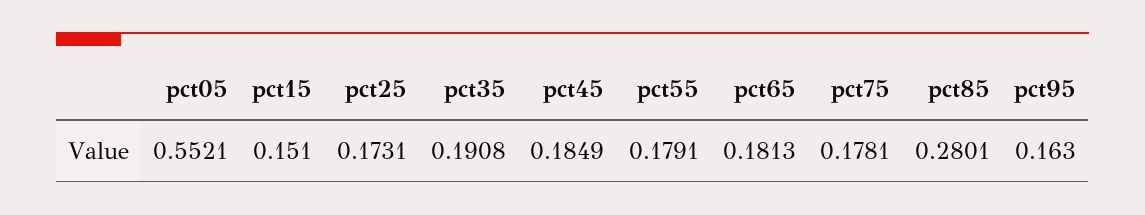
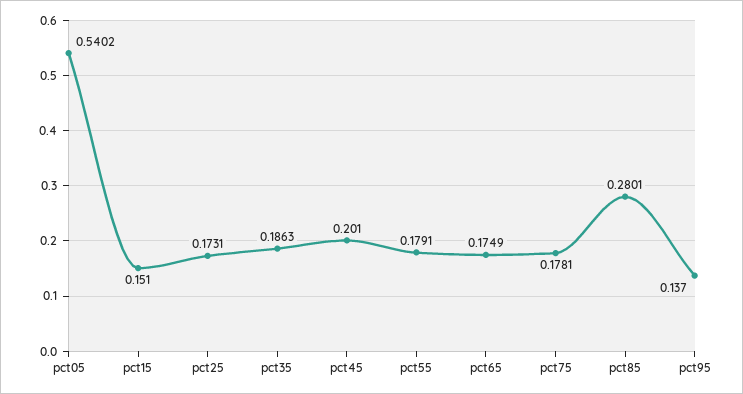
  {
-   "pct05": 0.5521,
+   "pct05": 0.5402,
    "pct15": 0.151,
    "pct25": 0.1731,
-   "pct35": 0.1908,
+   "pct35": 0.1863,
-   "pct45": 0.1849,
+   "pct45": 0.201,
    "pct55": 0.1791,
-   "pct65": 0.1813,
+   "pct65": 0.1749,
    "pct75": 0.1781,
    "pct85": 0.2801,
-   "pct95": 0.163
+   "pct95": 0.137
  }

